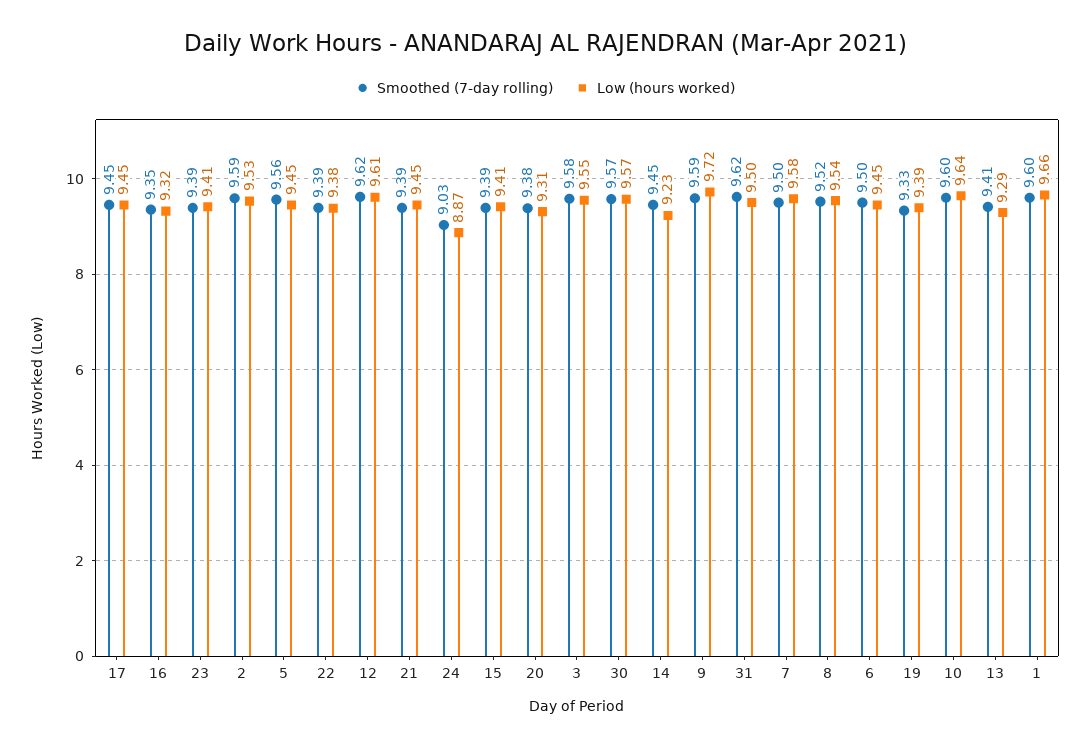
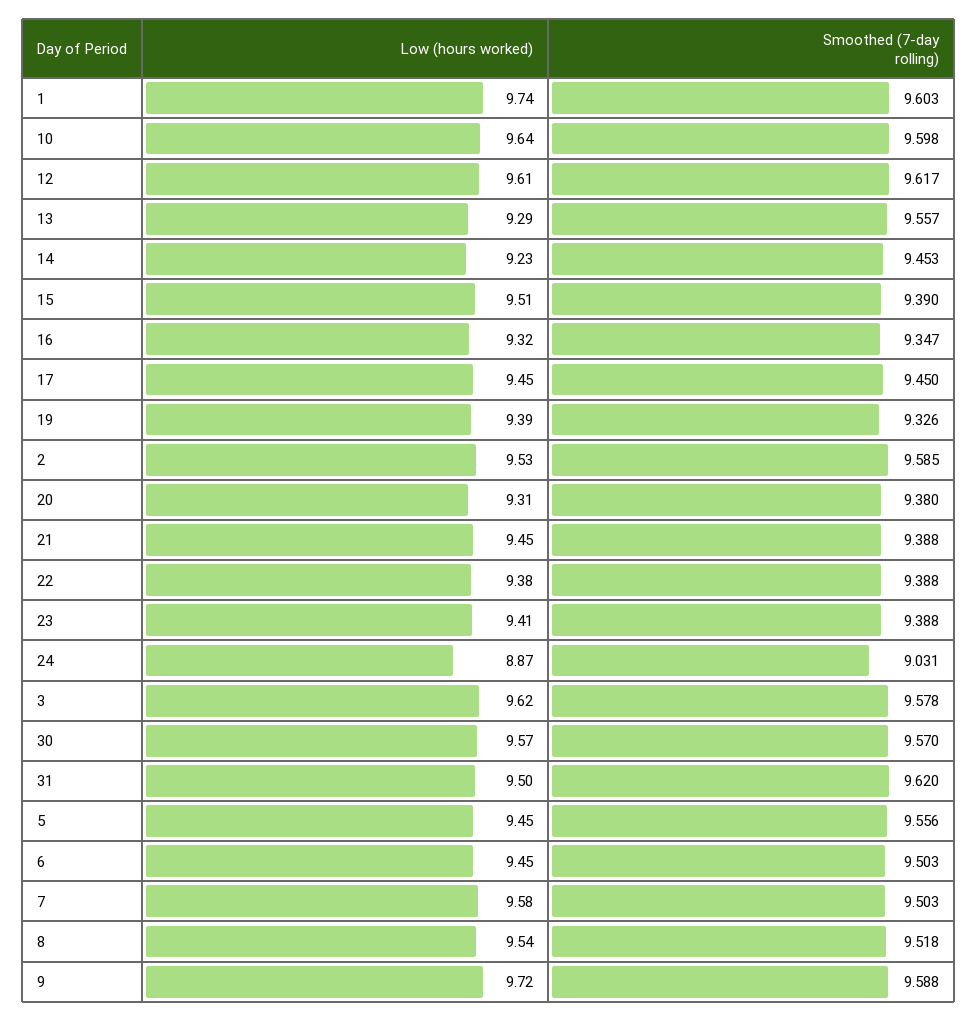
  {
    "Smoothed (7-day rolling)": {
      "17": 9.45,
      "16": 9.347,
      "23": 9.388,
      "2": 9.585,
      "5": 9.556,
      "22": 9.388,
      "12": 9.617,
      "21": 9.388,
      "24": 9.031,
      "15": 9.39,
      "20": 9.38,
      "3": 9.578,
      "30": 9.57,
      "14": 9.453,
      "9": 9.588,
      "31": 9.62,
      "7": 9.503,
      "8": 9.518,
      "6": 9.503,
      "19": 9.326,
      "10": 9.598,
-     "13": 9.41,
+     "13": 9.557,
      "1": 9.603
    },
    "Low (hours worked)": {
      "17": 9.45,
      "16": 9.32,
      "23": 9.41,
      "2": 9.53,
      "5": 9.45,
      "22": 9.38,
      "12": 9.61,
      "21": 9.45,
      "24": 8.87,
-     "15": 9.41,
+     "15": 9.51,
      "20": 9.31,
-     "3": 9.55,
+     "3": 9.62,
      "30": 9.57,
      "14": 9.23,
      "9": 9.72,
      "31": 9.5,
      "7": 9.58,
      "8": 9.54,
      "6": 9.45,
      "19": 9.39,
      "10": 9.64,
      "13": 9.29,
-     "1": 9.66
+     "1": 9.74
    }
  }

